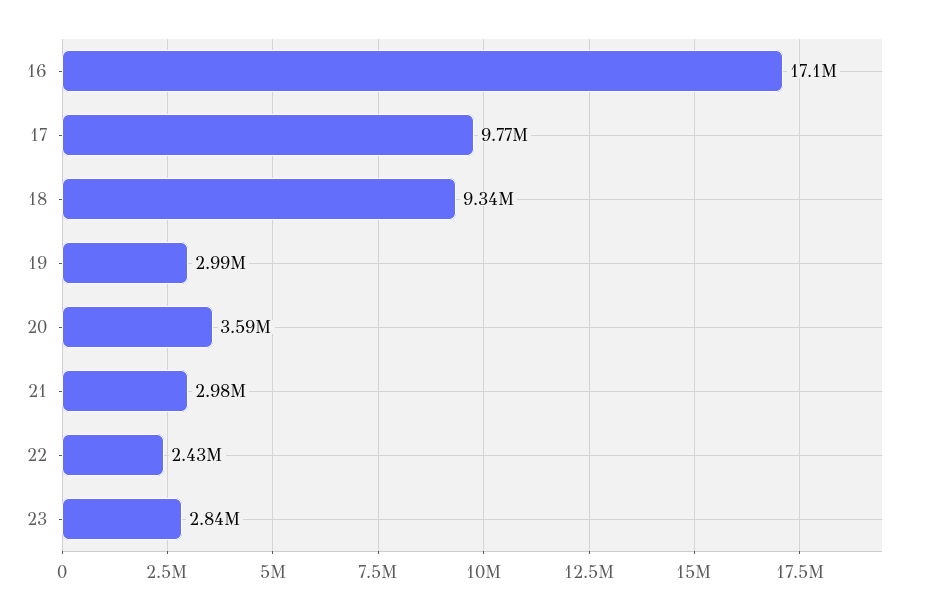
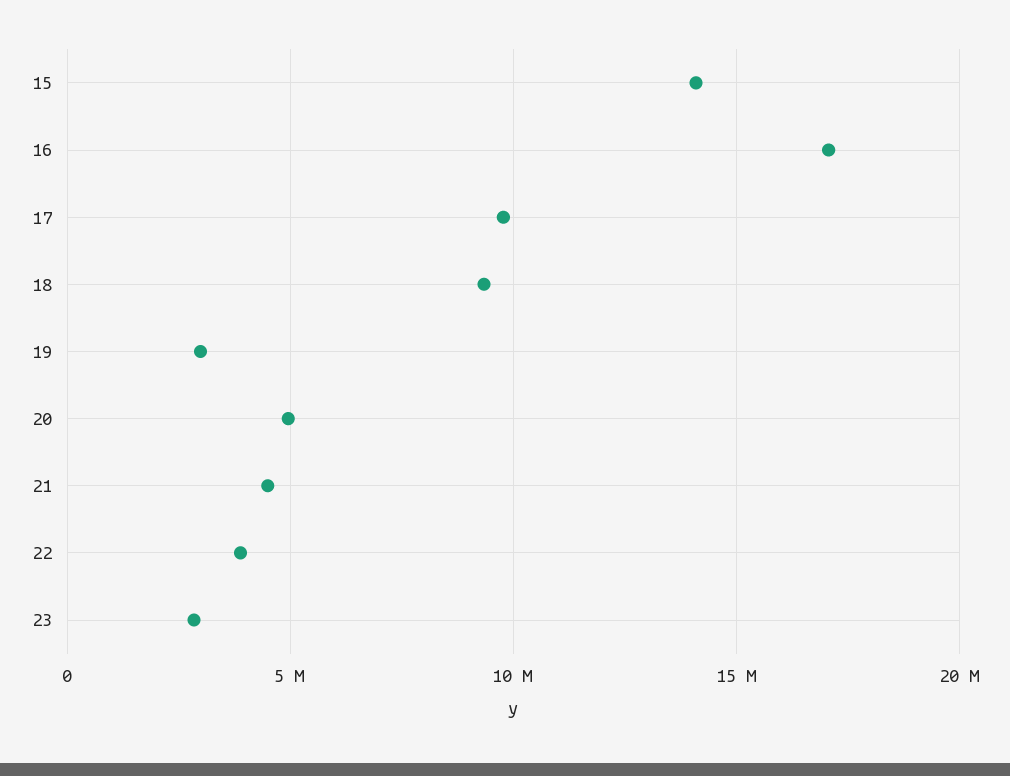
  {
    "16": 17100000,
    "17": 9770000,
    "18": 9340000,
    "19": 2990000,
-   "20": 3590000,
+   "20": 5000000,
-   "21": 2980000,
+   "21": 4500000,
-   "22": 2430000,
+   "22": 4000000,
-   "23": 2840000
+   "23": 2840000,
+   "15": 14000000
  }

